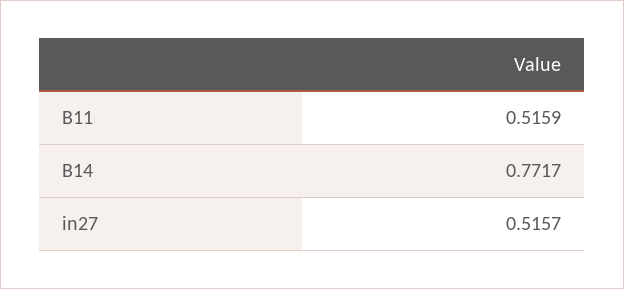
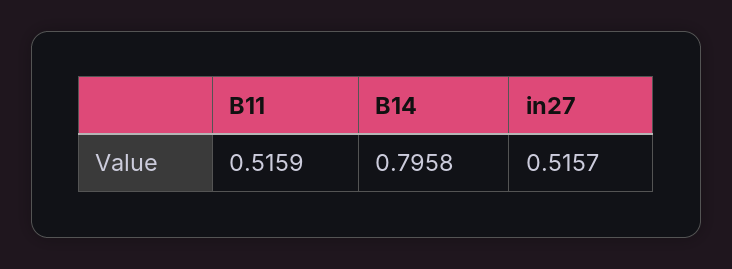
  {
    "B11": 0.5159,
-   "B14": 0.7717,
+   "B14": 0.7958,
    "in27": 0.5157
  }

